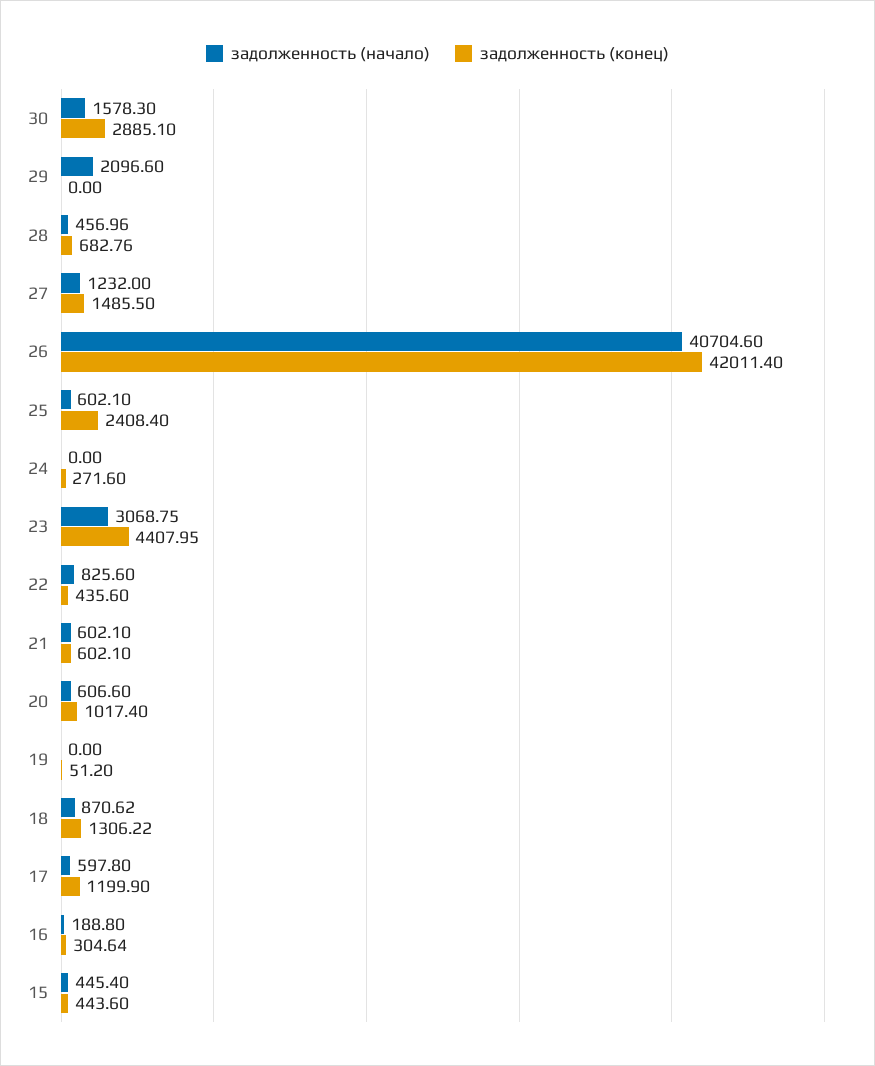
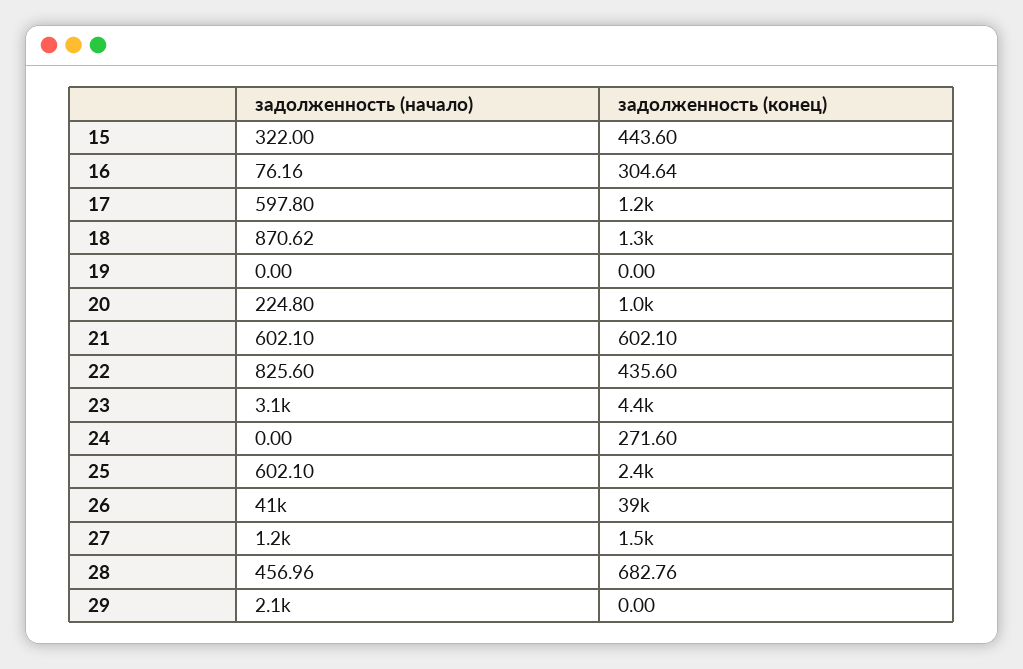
  {
    "задолженность (начало)": {
-     "30": 1578.3,
      "29": 2096.6,
      "28": 456.96,
      "27": 1232,
      "26": 40704.6,
      "25": 602.1,
      "24": 0,
      "23": 3068.75,
      "22": 825.6,
      "21": 602.1,
-     "20": 606.6,
+     "20": 224.8,
      "19": 0,
      "18": 870.62,
      "17": 597.8,
-     "16": 188.8,
+     "16": 76.16,
-     "15": 445.4
+     "15": 322
    },
    "задолженность (конец)": {
-     "30": 2885.1,
      "29": 0,
      "28": 682.76,
      "27": 1485.5,
-     "26": 42011.4,
+     "26": 39000,
      "25": 2408.4,
      "24": 271.6,
      "23": 4407.95,
      "22": 435.6,
      "21": 602.1,
      "20": 1017.4,
-     "19": 51.2,
+     "19": 0,
      "18": 1306.22,
      "17": 1199.9,
      "16": 304.64,
      "15": 443.6
    }
  }

